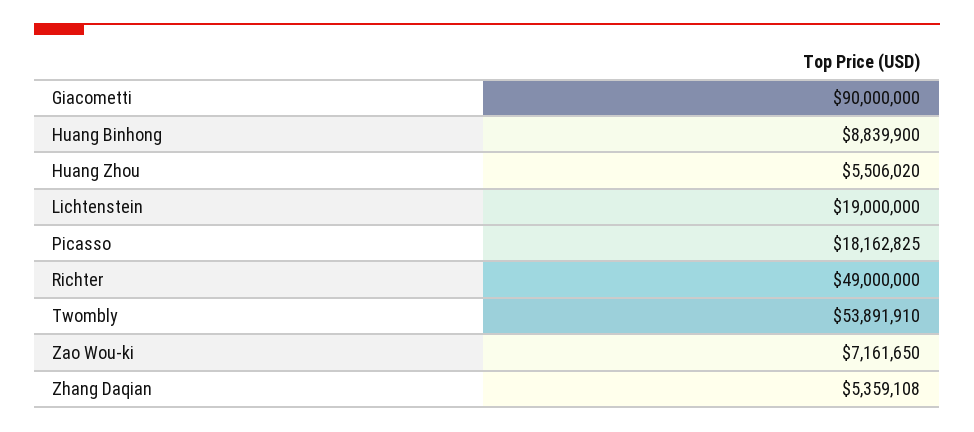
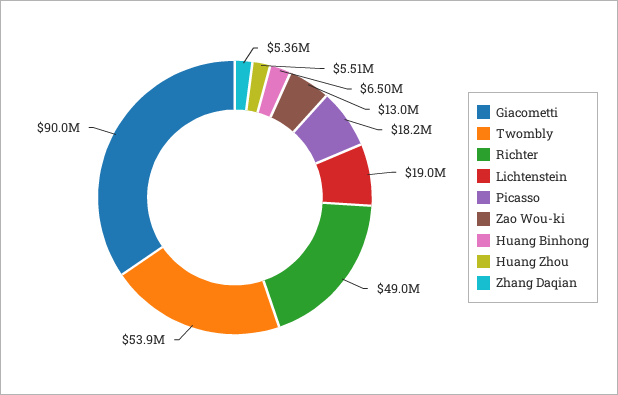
  {
    "Giacometti": 90000000,
-   "Huang Binhong": 8839900,
+   "Huang Binhong": 6500000,
    "Huang Zhou": 5506020,
    "Lichtenstein": 19000000,
    "Picasso": 18162825,
    "Richter": 49000000,
    "Twombly": 53891910,
-   "Zao Wou-ki": 7161650,
+   "Zao Wou-ki": 13000000,
    "Zhang Daqian": 5359108
  }

